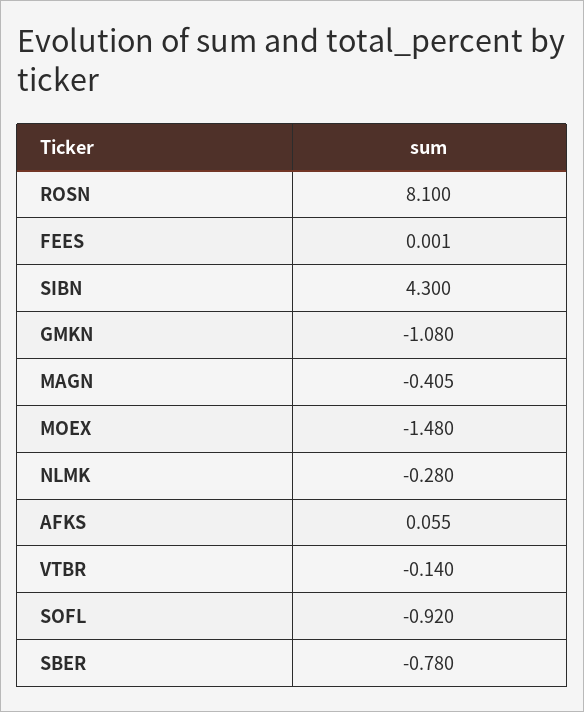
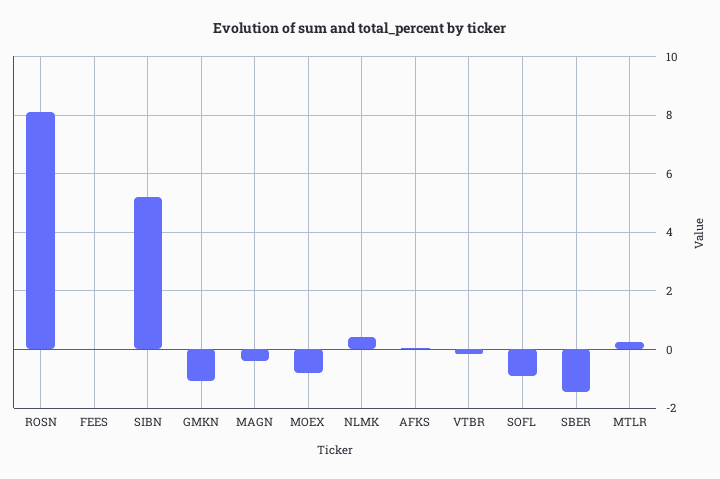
  {
    "ROSN": 8.1,
    "FEES": 0.001,
-   "SIBN": 4.3,
+   "SIBN": 5.25,
    "GMKN": -1.08,
    "MAGN": -0.405,
-   "MOEX": -1.48,
+   "MOEX": -0.75,
-   "NLMK": -0.28,
+   "NLMK": 0.5,
    "AFKS": 0.055,
    "VTBR": -0.14,
    "SOFL": -0.92,
-   "SBER": -0.78
+   "SBER": -1.5,
+   "MTLR": 0.25
  }

